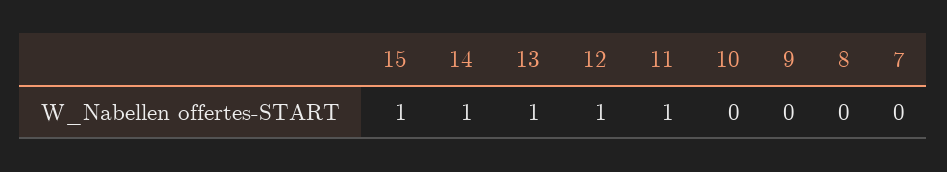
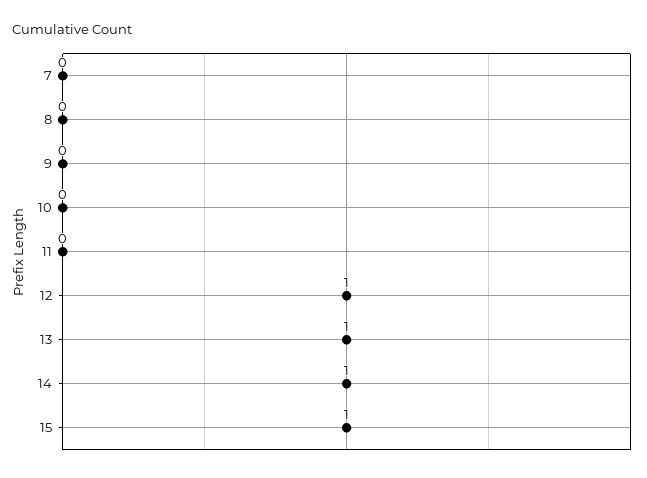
  {
    "15": 1,
    "14": 1,
    "13": 1,
    "12": 1,
-   "11": 1,
+   "11": 0,
    "10": 0,
    "9": 0,
    "8": 0,
    "7": 0
  }

